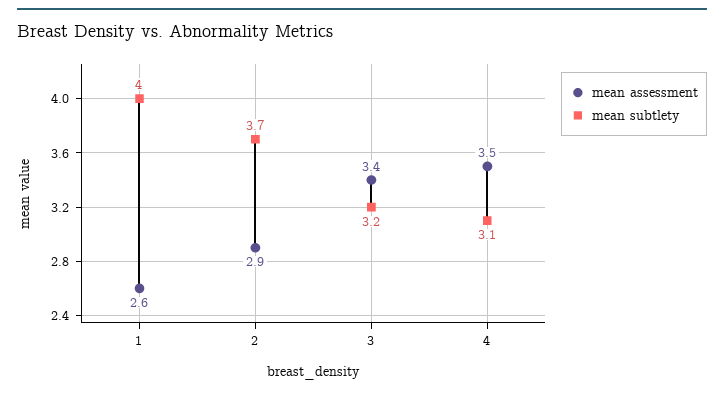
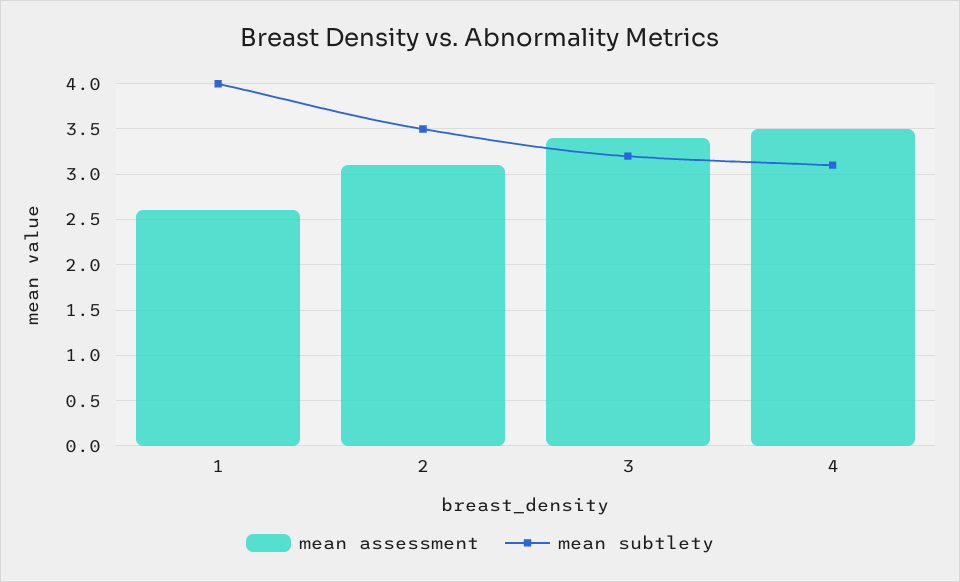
  {
    "mean assessment": {
      "1": 2.6,
-     "2": 2.9,
+     "2": 3.1,
      "3": 3.4,
      "4": 3.5
    },
    "mean subtlety": {
      "1": 4,
-     "2": 3.7,
+     "2": 3.5,
      "3": 3.2,
      "4": 3.1
    }
  }

